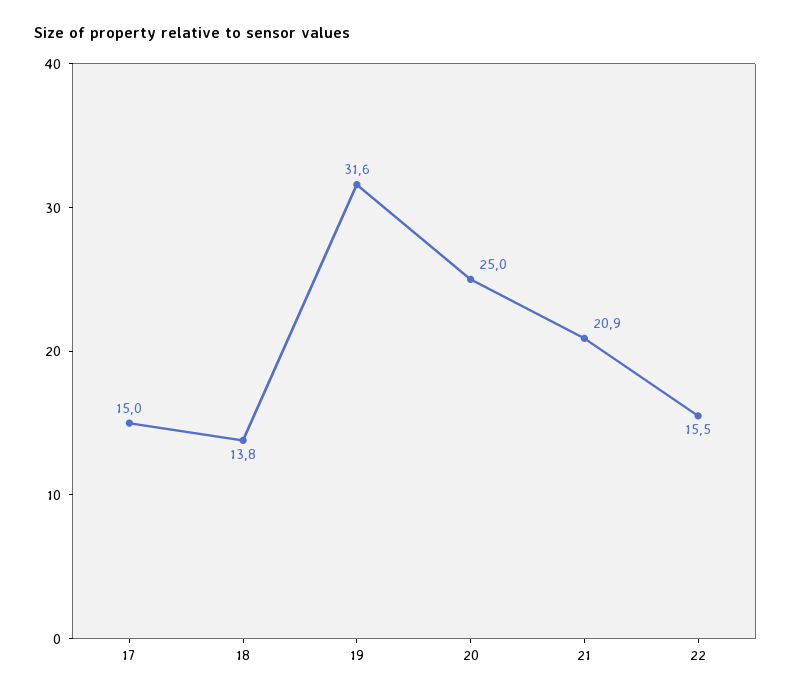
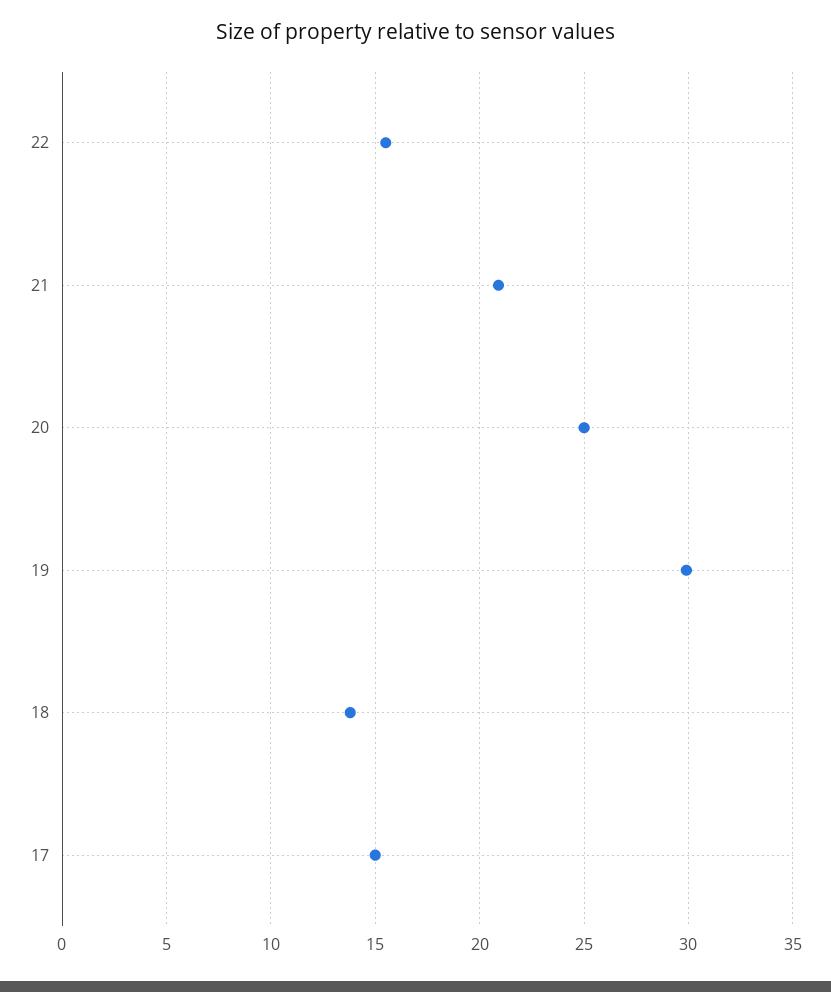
  {
    "17": 15,
    "18": 13.8,
-   "19": 31.6,
+   "19": 30,
    "20": 25,
    "21": 20.9,
    "22": 15.5
  }

